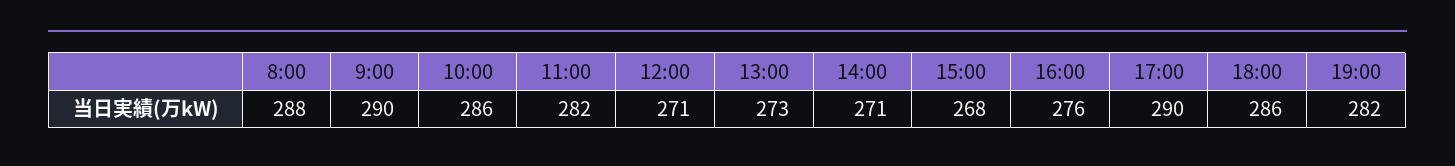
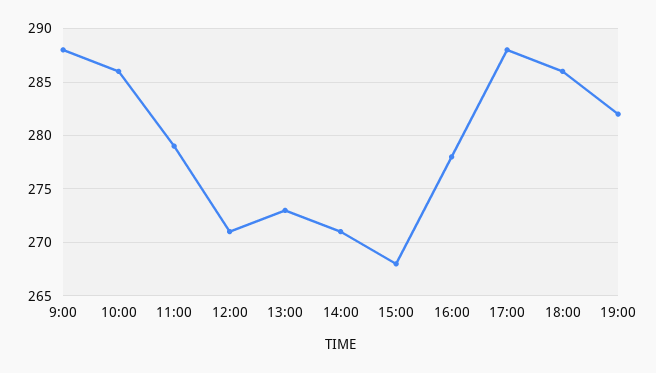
  {
-   "8:00": 288,
-   "9:00": 290,
+   "9:00": 288,
    "10:00": 286,
-   "11:00": 282,
+   "11:00": 279,
    "12:00": 271,
    "13:00": 273,
    "14:00": 271,
    "15:00": 268,
-   "16:00": 276,
+   "16:00": 278,
-   "17:00": 290,
+   "17:00": 288,
    "18:00": 286,
    "19:00": 282
  }

